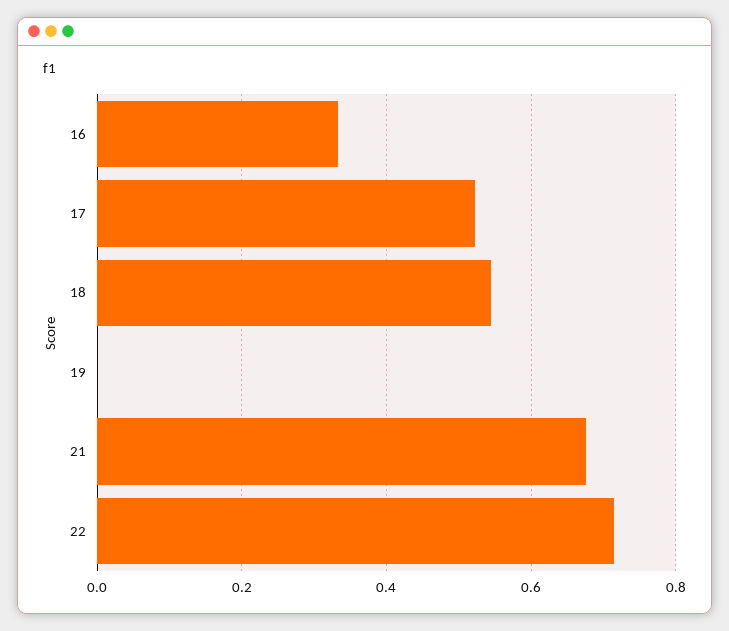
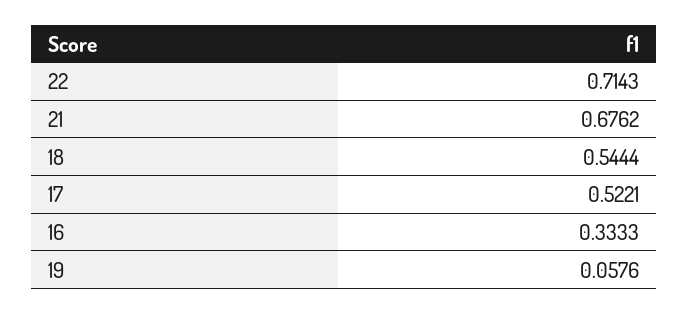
  {
    "16": 0.3333,
    "17": 0.5221,
    "18": 0.5444,
-   "19": 0,
+   "19": 0.0576,
    "21": 0.6762,
    "22": 0.7143
  }

